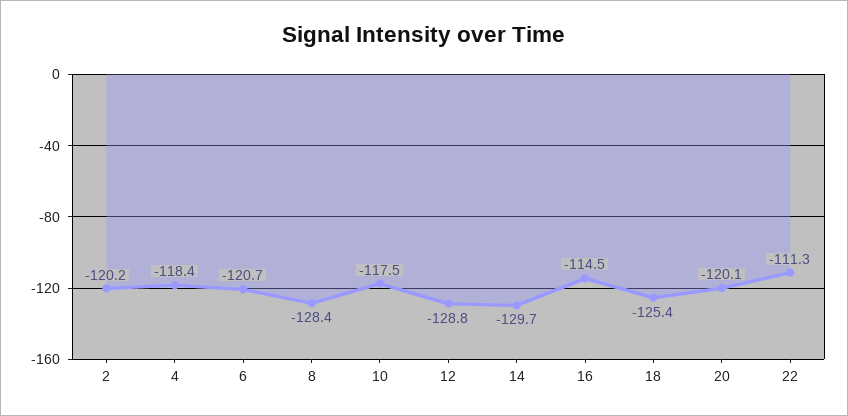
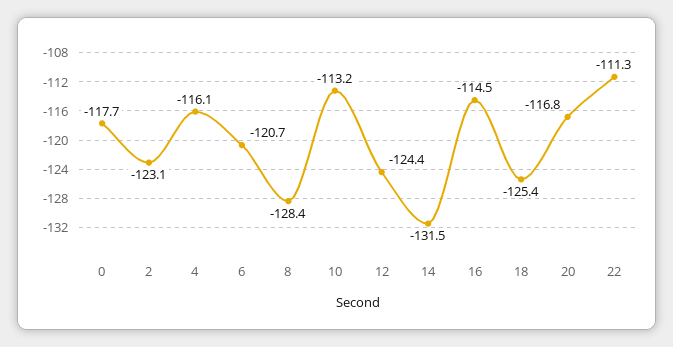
  {
-   "2": -120.2,
+   "2": -123.1,
-   "4": -118.4,
+   "4": -116.1,
    "6": -120.7,
    "8": -128.4,
-   "10": -117.5,
+   "10": -113.2,
-   "12": -128.8,
+   "12": -124.4,
-   "14": -129.7,
+   "14": -131.5,
    "16": -114.5,
    "18": -125.4,
-   "20": -120.1,
+   "20": -116.8,
-   "22": -111.3
+   "22": -111.3,
+   "0": -117.7
  }

